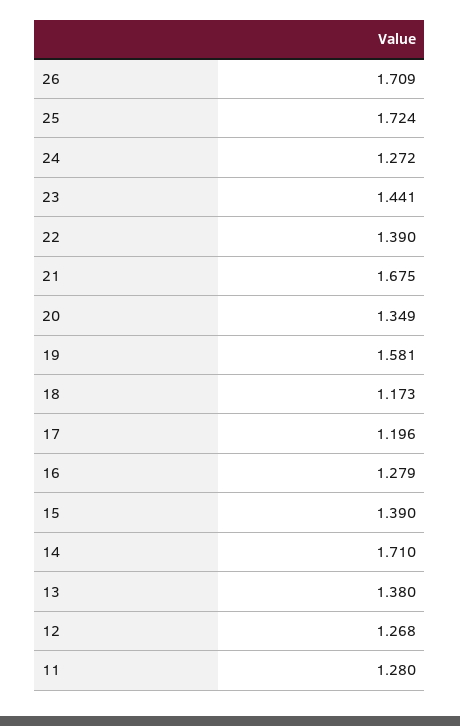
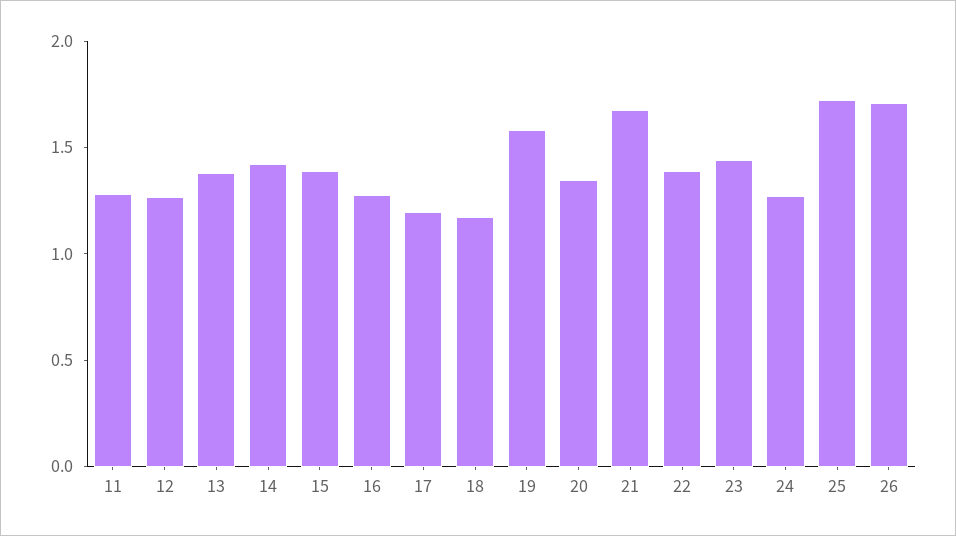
  {
    "26": 1.709,
    "25": 1.724,
    "24": 1.272,
    "23": 1.441,
    "22": 1.39,
    "21": 1.675,
    "20": 1.349,
    "19": 1.581,
    "18": 1.173,
    "17": 1.196,
    "16": 1.279,
    "15": 1.39,
-   "14": 1.71,
+   "14": 1.4,
    "13": 1.38,
    "12": 1.268,
    "11": 1.28
  }

